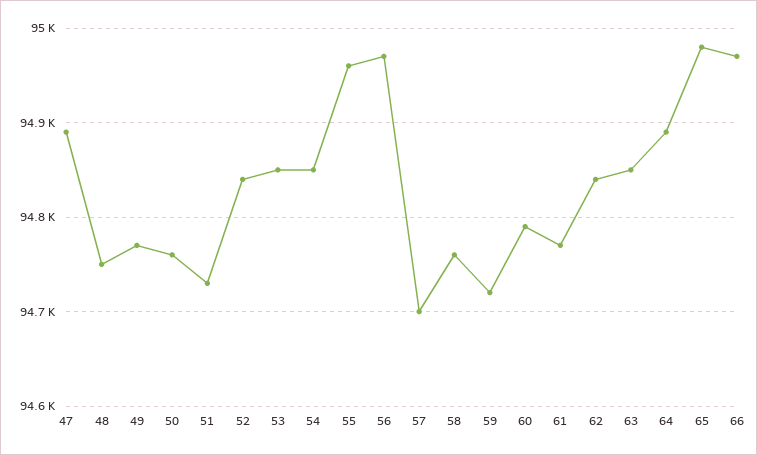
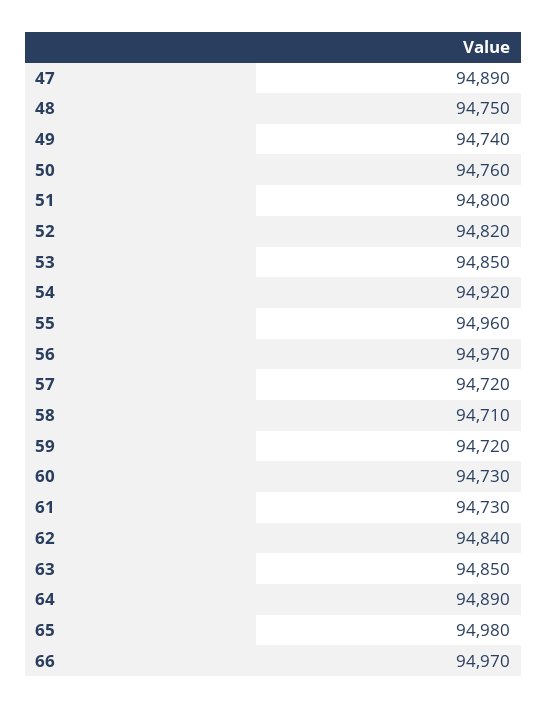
  {
    "47": 94890,
    "48": 94750,
-   "49": 94770,
+   "49": 94740,
    "50": 94760,
-   "51": 94730,
+   "51": 94800,
-   "52": 94840,
+   "52": 94820,
    "53": 94850,
-   "54": 94850,
+   "54": 94920,
    "55": 94960,
    "56": 94970,
-   "57": 94700,
+   "57": 94720,
-   "58": 94760,
+   "58": 94710,
    "59": 94720,
-   "60": 94790,
+   "60": 94730,
-   "61": 94770,
+   "61": 94730,
    "62": 94840,
    "63": 94850,
    "64": 94890,
    "65": 94980,
    "66": 94970
  }

